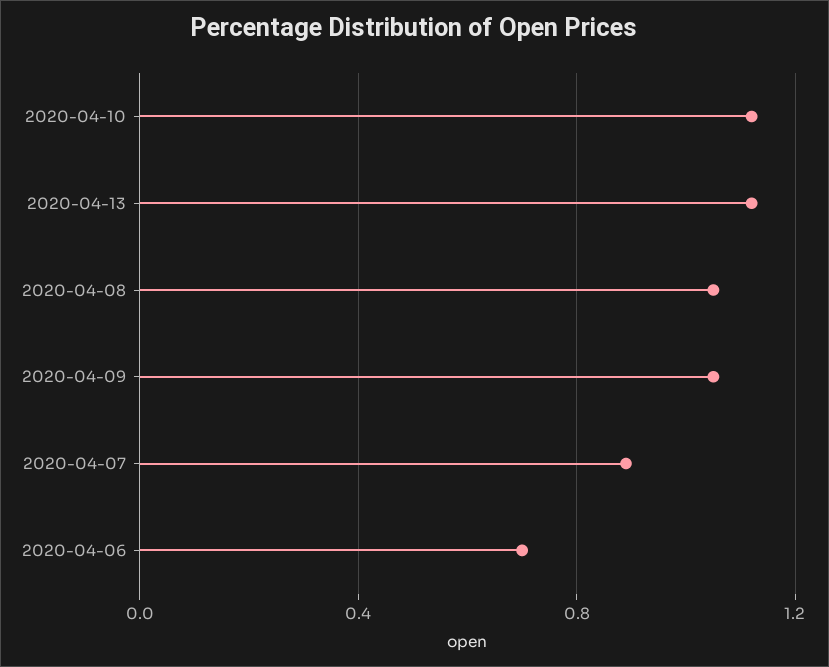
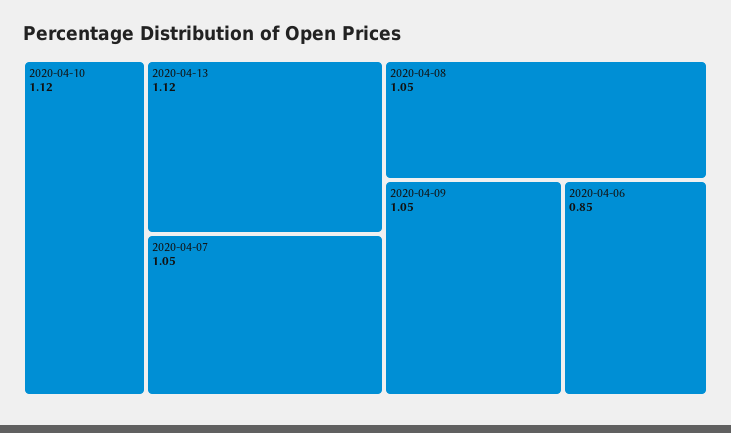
  {
    "2020-04-10": 1.12,
    "2020-04-13": 1.12,
    "2020-04-08": 1.05,
    "2020-04-09": 1.05,
-   "2020-04-07": 0.9,
+   "2020-04-07": 1.05,
-   "2020-04-06": 0.7
+   "2020-04-06": 0.85
  }

